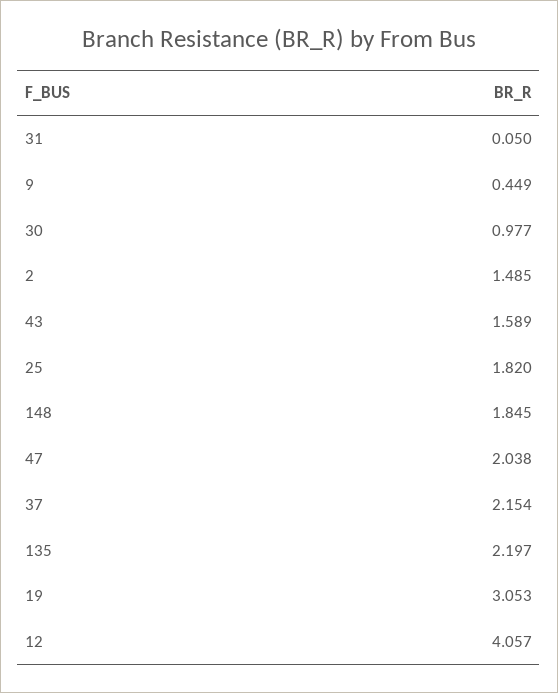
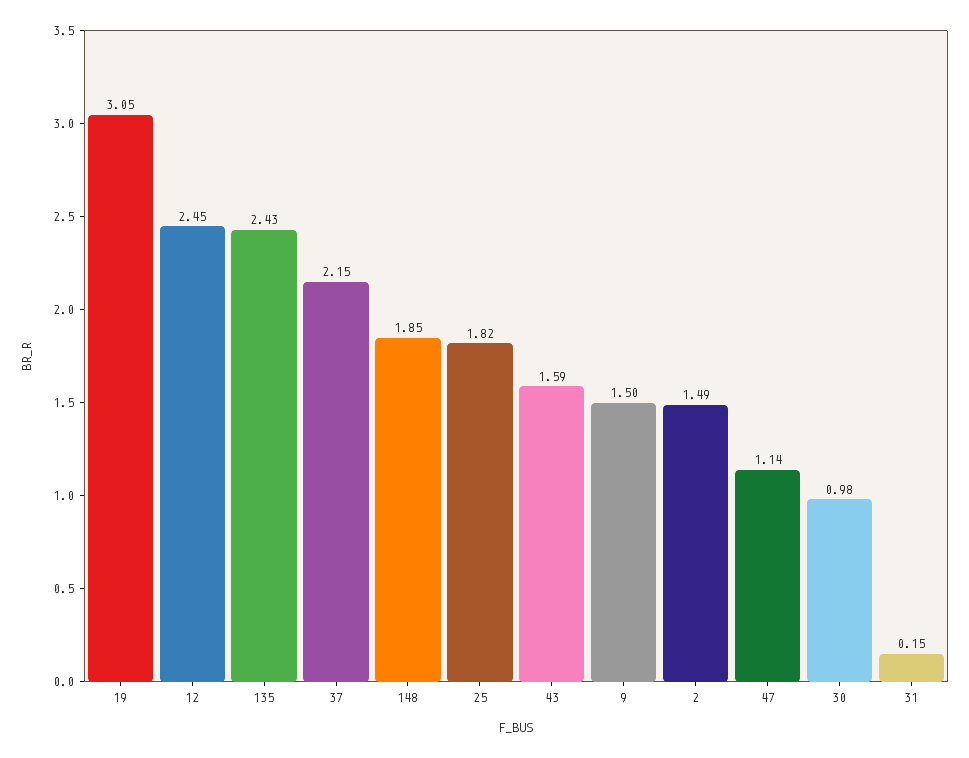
  {
-   "31": 0.05,
+   "31": 0.15,
-   "9": 0.449,
+   "9": 1.5,
    "30": 0.977,
    "2": 1.485,
    "43": 1.589,
    "25": 1.82,
    "148": 1.845,
-   "47": 2.038,
+   "47": 1.14,
    "37": 2.154,
-   "135": 2.197,
+   "135": 2.43,
    "19": 3.053,
-   "12": 4.057
+   "12": 2.45
  }

